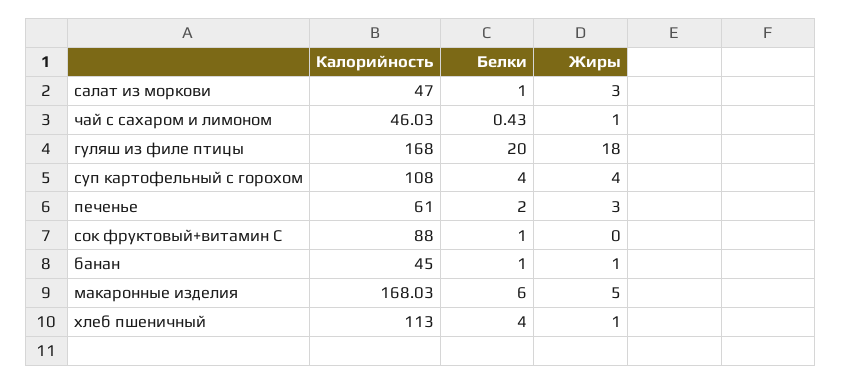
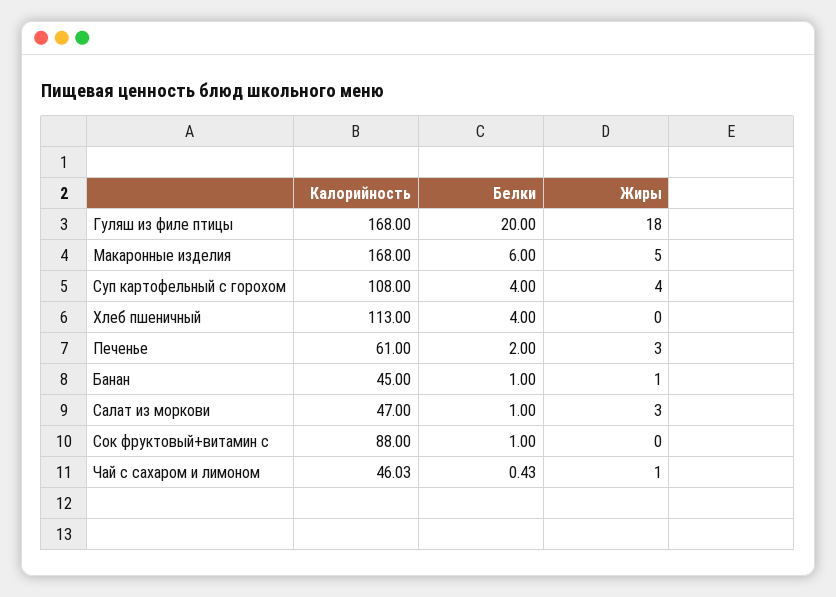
  {
    "Калорийность": {
      "салат из моркови": 47,
      "чай с сахаром и лимоном": 46.03,
      "гуляш из филе птицы": 168,
      "суп картофельный с горохом": 108,
      "печенье": 61,
      "сок фруктовый+витамин С": 88,
      "банан": 45,
-     "макаронные изделия": 168.03,
+     "макаронные изделия": 168,
      "хлеб пшеничный": 113
    },
    "Белки": {
      "салат из моркови": 1,
      "чай с сахаром и лимоном": 0.43,
      "гуляш из филе птицы": 20,
      "суп картофельный с горохом": 4,
      "печенье": 2,
      "сок фруктовый+витамин С": 1,
      "банан": 1,
      "макаронные изделия": 6,
      "хлеб пшеничный": 4
    },
    "Жиры": {
      "салат из моркови": 3,
      "чай с сахаром и лимоном": 1,
      "гуляш из филе птицы": 18,
      "суп картофельный с горохом": 4,
      "печенье": 3,
      "сок фруктовый+витамин С": 0,
      "банан": 1,
      "макаронные изделия": 5,
-     "хлеб пшеничный": 1
+     "хлеб пшеничный": 0
    }
  }

